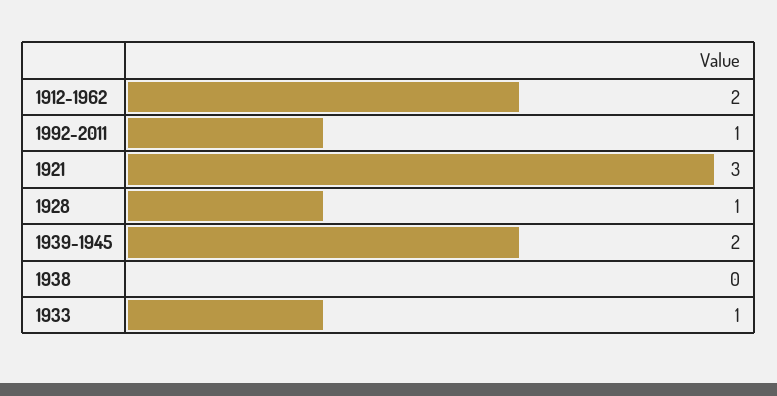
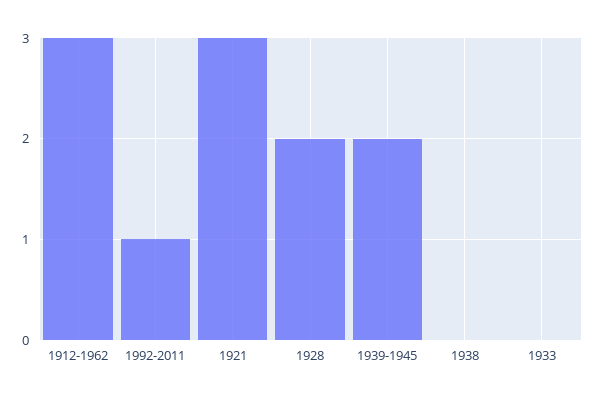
  {
-   "1912-1962": 2,
+   "1912-1962": 3,
    "1992-2011": 1,
    "1921": 3,
-   "1928": 1,
+   "1928": 2,
    "1939-1945": 2,
    "1938": 0,
-   "1933": 1
+   "1933": 0
  }

